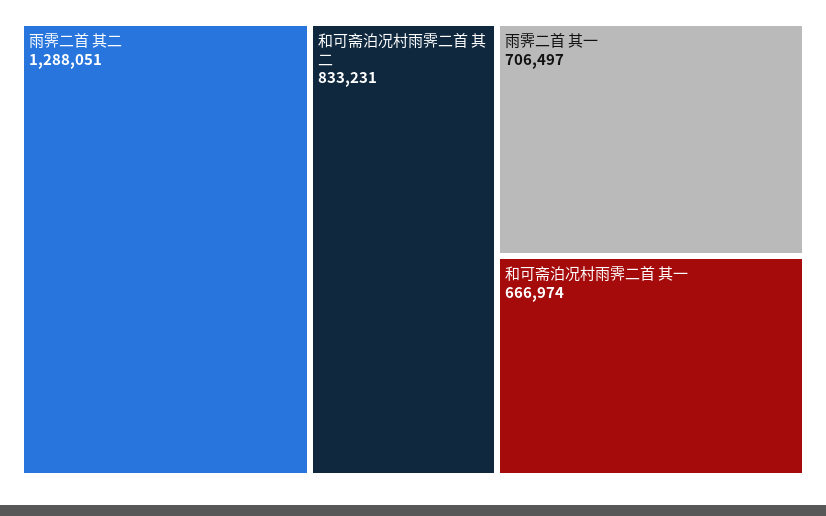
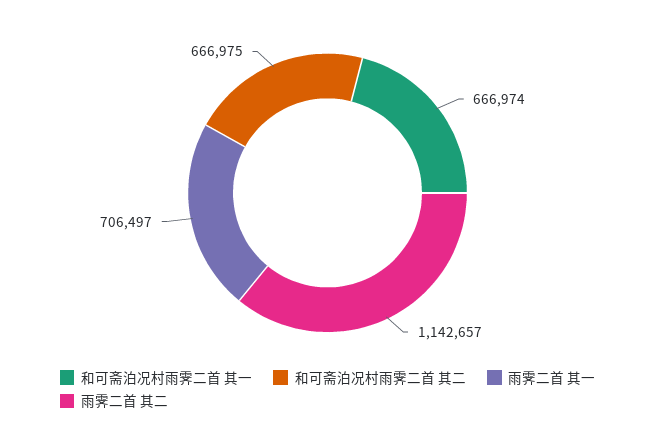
  {
-   "雨霁二首 其二": 1288051,
+   "雨霁二首 其二": 1142657,
-   "和可斋泊况村雨霁二首 其二": 833231,
+   "和可斋泊况村雨霁二首 其二": 666975,
    "雨霁二首 其一": 706497,
    "和可斋泊况村雨霁二首 其一": 666974
  }

